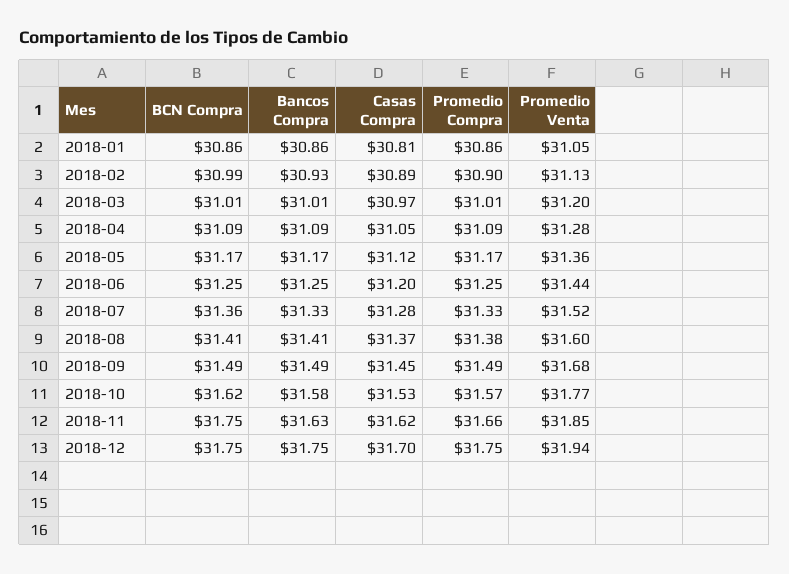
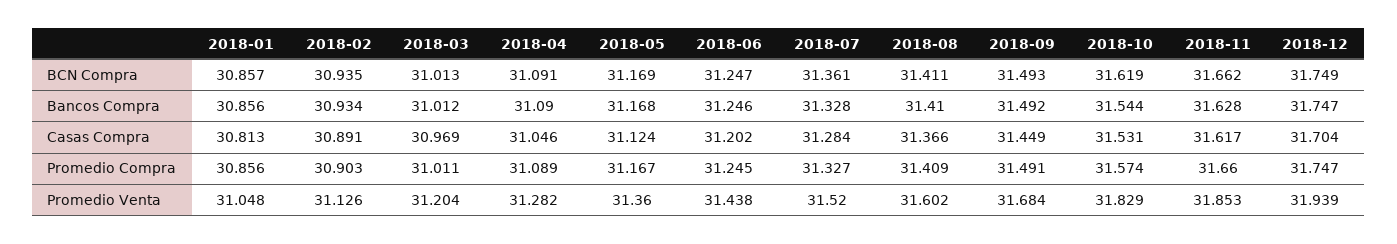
  {
    "BCN Compra": {
      "2018-01": 30.857,
-     "2018-02": 30.99,
+     "2018-02": 30.935,
      "2018-03": 31.013,
      "2018-04": 31.091,
      "2018-05": 31.169,
      "2018-06": 31.247,
      "2018-07": 31.361,
      "2018-08": 31.411,
      "2018-09": 31.493,
      "2018-10": 31.619,
-     "2018-11": 31.75,
+     "2018-11": 31.662,
      "2018-12": 31.749
    },
    "Bancos Compra": {
      "2018-01": 30.856,
      "2018-02": 30.934,
      "2018-03": 31.012,
      "2018-04": 31.09,
      "2018-05": 31.168,
      "2018-06": 31.246,
      "2018-07": 31.328,
      "2018-08": 31.41,
      "2018-09": 31.492,
-     "2018-10": 31.58,
+     "2018-10": 31.544,
      "2018-11": 31.628,
      "2018-12": 31.747
    },
    "Casas Compra": {
      "2018-01": 30.813,
      "2018-02": 30.891,
      "2018-03": 30.969,
      "2018-04": 31.046,
      "2018-05": 31.124,
      "2018-06": 31.202,
      "2018-07": 31.284,
      "2018-08": 31.366,
      "2018-09": 31.449,
      "2018-10": 31.531,
      "2018-11": 31.617,
      "2018-12": 31.704
    },
    "Promedio Compra": {
      "2018-01": 30.856,
      "2018-02": 30.903,
      "2018-03": 31.011,
      "2018-04": 31.089,
      "2018-05": 31.167,
      "2018-06": 31.245,
      "2018-07": 31.327,
-     "2018-08": 31.38,
+     "2018-08": 31.409,
      "2018-09": 31.491,
      "2018-10": 31.574,
      "2018-11": 31.66,
      "2018-12": 31.747
    },
    "Promedio Venta": {
      "2018-01": 31.048,
      "2018-02": 31.126,
      "2018-03": 31.204,
      "2018-04": 31.282,
      "2018-05": 31.36,
      "2018-06": 31.438,
      "2018-07": 31.52,
      "2018-08": 31.602,
      "2018-09": 31.684,
-     "2018-10": 31.77,
+     "2018-10": 31.829,
      "2018-11": 31.853,
      "2018-12": 31.939
    }
  }

